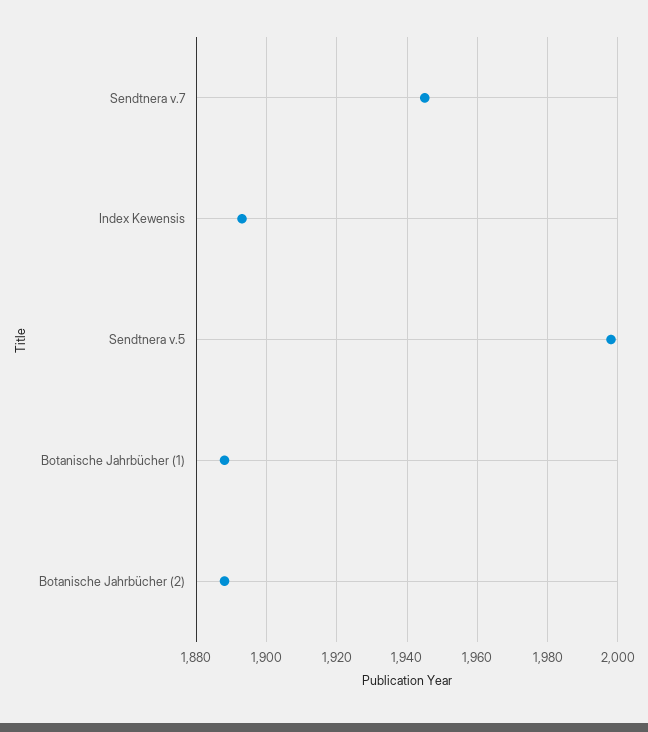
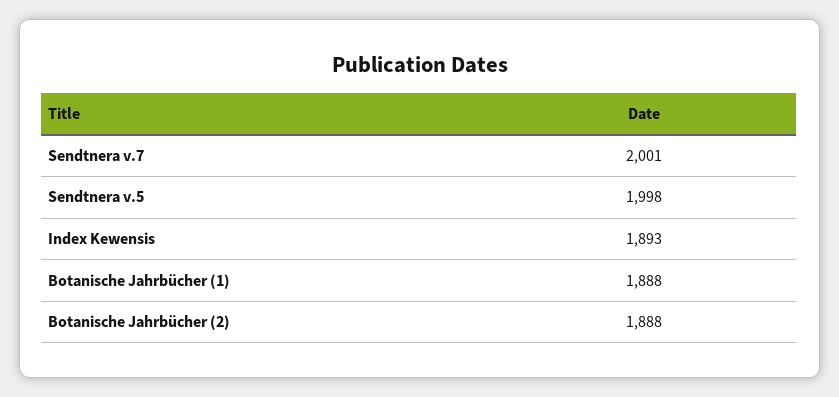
  {
-   "Sendtnera v.7": 1945,
+   "Sendtnera v.7": 2001,
    "Index Kewensis": 1893,
    "Sendtnera v.5": 1998,
    "Botanische Jahrbücher (1)": 1888,
    "Botanische Jahrbücher (2)": 1888
  }

